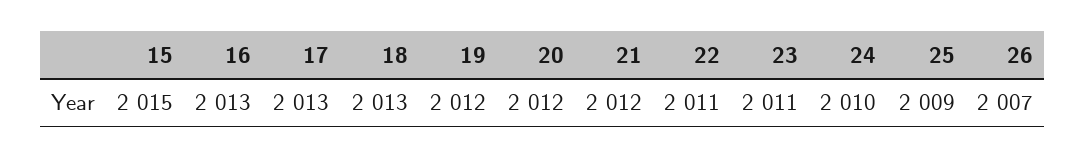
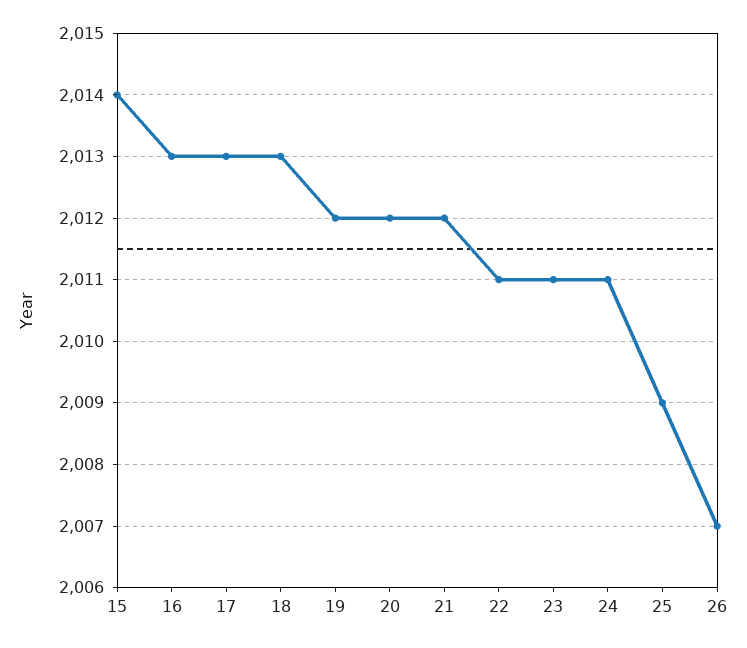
  {
-   "15": 2015,
+   "15": 2014,
    "16": 2013,
    "17": 2013,
    "18": 2013,
    "19": 2012,
    "20": 2012,
    "21": 2012,
    "22": 2011,
    "23": 2011,
-   "24": 2010,
+   "24": 2011,
    "25": 2009,
    "26": 2007
  }

